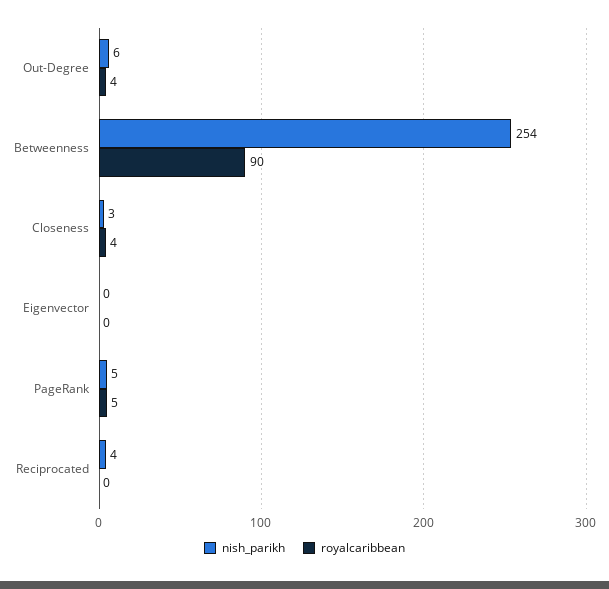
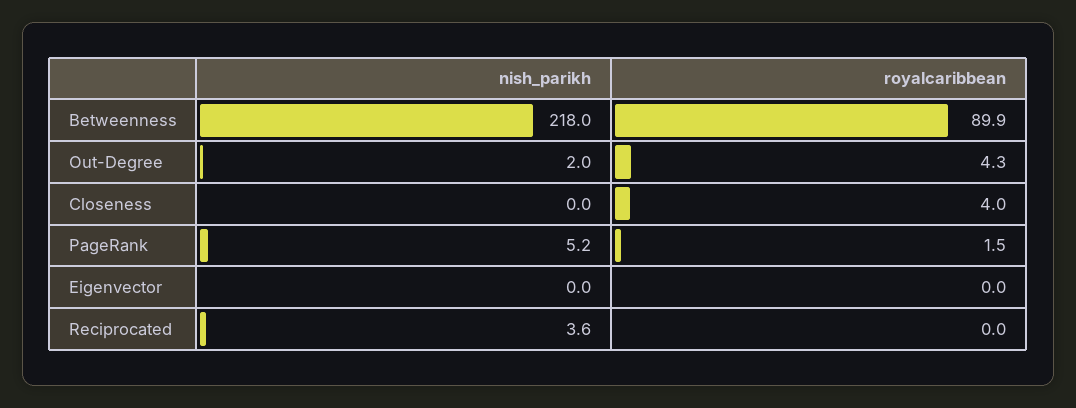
  {
    "nish_parikh": {
-     "Out-Degree": 6,
+     "Out-Degree": 2,
-     "Betweenness": 254,
+     "Betweenness": 218,
-     "Closeness": 3,
+     "Closeness": 0,
      "Eigenvector": 0,
      "PageRank": 5.2,
      "Reciprocated": 3.6
    },
    "royalcaribbean": {
      "Out-Degree": 4.3,
      "Betweenness": 89.9,
      "Closeness": 4,
      "Eigenvector": 0,
-     "PageRank": 5,
+     "PageRank": 1.5,
      "Reciprocated": 0
    }
  }

